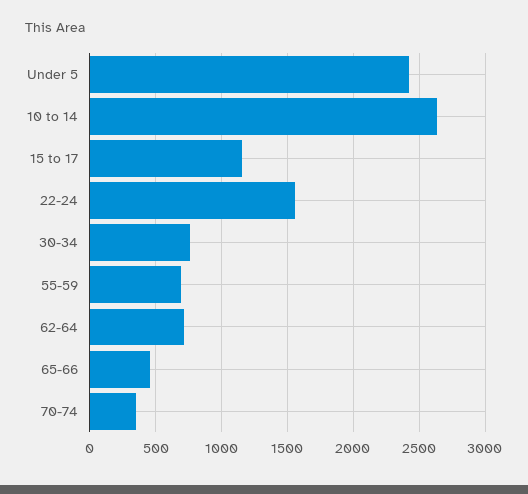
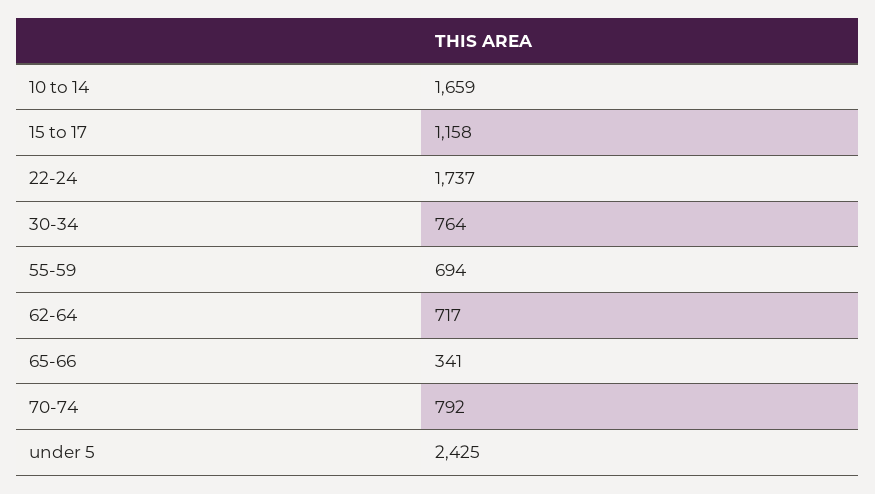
  {
    "Under 5": 2425,
-   "10 to 14": 2650,
+   "10 to 14": 1659,
    "15 to 17": 1158,
-   "22-24": 1550,
+   "22-24": 1737,
    "30-34": 764,
    "55-59": 694,
    "62-64": 717,
-   "65-66": 450,
+   "65-66": 341,
-   "70-74": 350
+   "70-74": 792
  }

